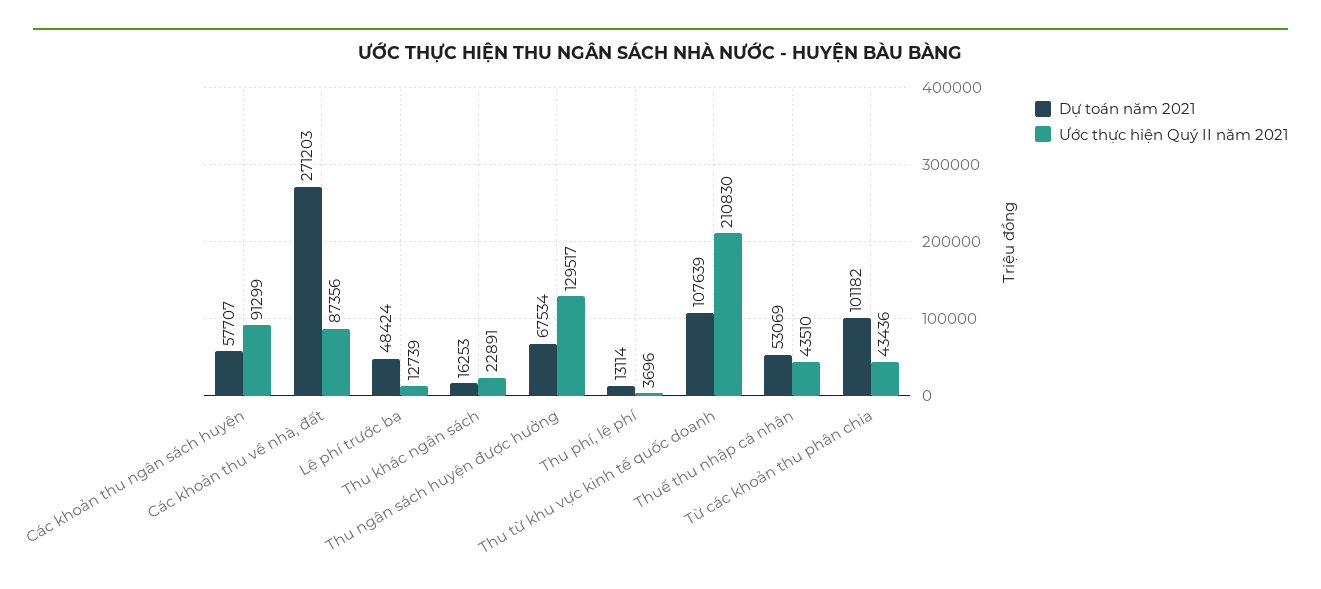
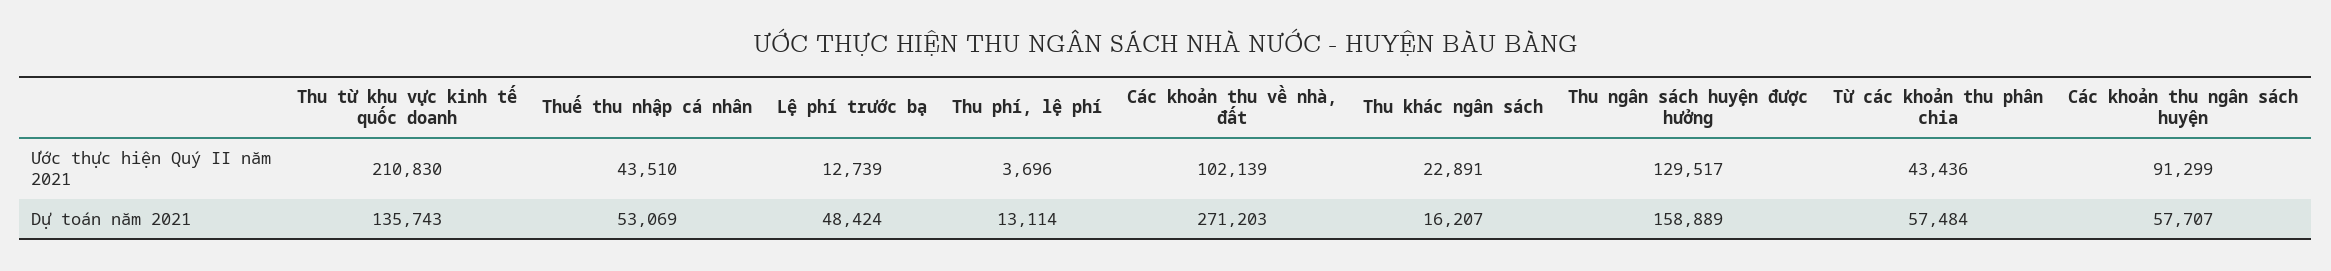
  {
    "Dự toán năm 2021": {
      "Các khoản thu ngân sách huyện": 57707,
      "Các khoản thu về nhà, đất": 271203,
      "Lệ phí trước bạ": 48424,
-     "Thu khác ngân sách": 16253,
+     "Thu khác ngân sách": 16207,
-     "Thu ngân sách huyện được hưởng": 67534,
+     "Thu ngân sách huyện được hưởng": 158889,
      "Thu phí, lệ phí": 13114,
-     "Thu từ khu vực kinh tế quốc doanh": 107639,
+     "Thu từ khu vực kinh tế quốc doanh": 135743,
      "Thuế thu nhập cá nhân": 53069,
-     "Từ các khoản thu phân chia": 101182
+     "Từ các khoản thu phân chia": 57484
    },
    "Ước thực hiện Quý II năm 2021": {
      "Các khoản thu ngân sách huyện": 91299,
-     "Các khoản thu về nhà, đất": 87356,
+     "Các khoản thu về nhà, đất": 102139,
      "Lệ phí trước bạ": 12739,
      "Thu khác ngân sách": 22891,
      "Thu ngân sách huyện được hưởng": 129517,
      "Thu phí, lệ phí": 3696,
      "Thu từ khu vực kinh tế quốc doanh": 210830,
      "Thuế thu nhập cá nhân": 43510,
      "Từ các khoản thu phân chia": 43436
    }
  }

